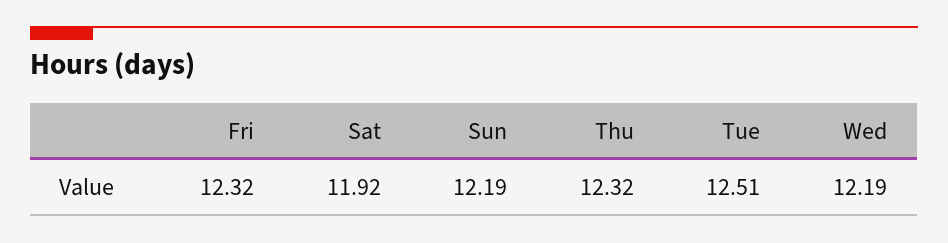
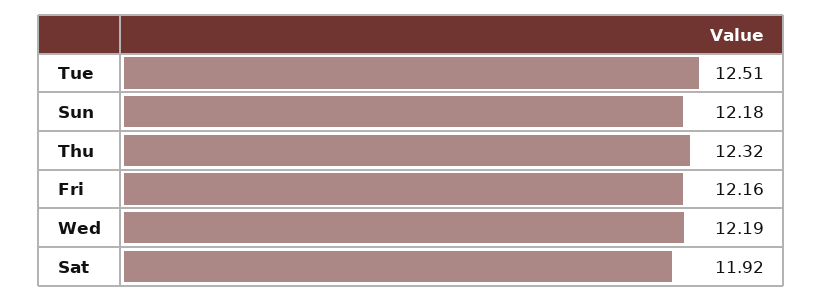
  {
-   "Fri": 12.32,
+   "Fri": 12.16,
    "Sat": 11.92,
-   "Sun": 12.19,
+   "Sun": 12.18,
    "Thu": 12.32,
    "Tue": 12.51,
    "Wed": 12.19
  }

